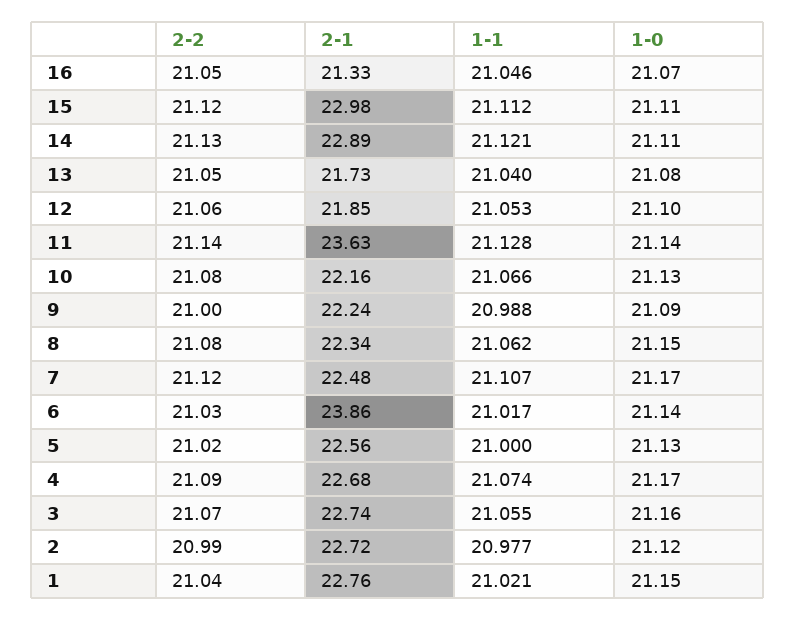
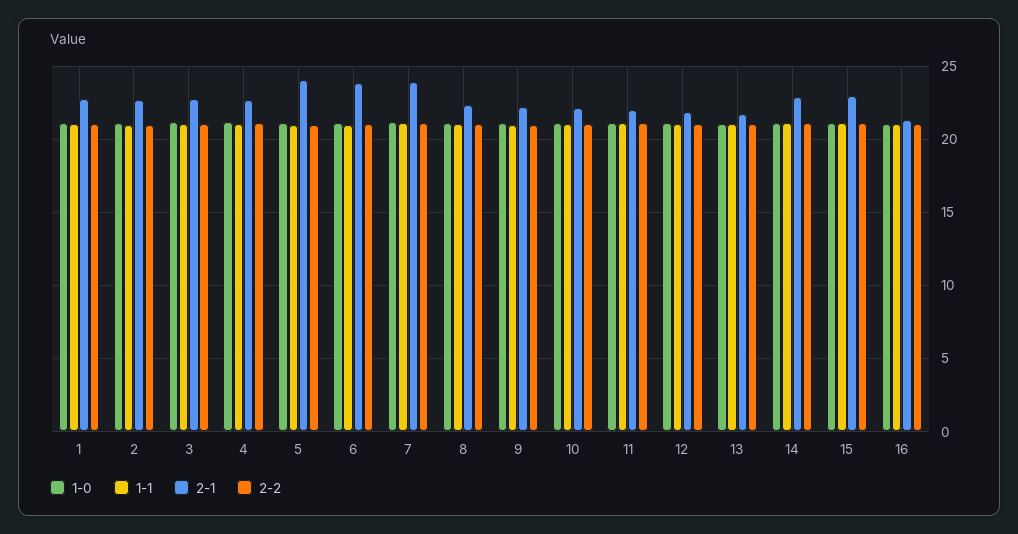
  {
    "2-2": {
      "16": 21.05,
      "15": 21.12,
      "14": 21.13,
      "13": 21.05,
      "12": 21.06,
      "11": 21.14,
      "10": 21.08,
      "9": 21,
      "8": 21.08,
      "7": 21.12,
      "6": 21.03,
      "5": 21.02,
      "4": 21.09,
      "3": 21.07,
      "2": 20.99,
      "1": 21.04
    },
    "2-1": {
      "16": 21.33,
      "15": 22.98,
      "14": 22.89,
      "13": 21.73,
      "12": 21.85,
-     "11": 23.63,
+     "11": 22,
      "10": 22.16,
      "9": 22.24,
      "8": 22.34,
-     "7": 22.48,
+     "7": 24,
      "6": 23.86,
-     "5": 22.56,
+     "5": 24,
      "4": 22.68,
      "3": 22.74,
      "2": 22.72,
      "1": 22.76
    },
    "1-1": {
      "16": 21.046,
      "15": 21.112,
      "14": 21.121,
      "13": 21.04,
      "12": 21.053,
      "11": 21.128,
      "10": 21.066,
      "9": 20.988,
      "8": 21.062,
      "7": 21.107,
      "6": 21.017,
      "5": 21,
      "4": 21.074,
      "3": 21.055,
      "2": 20.977,
      "1": 21.021
    },
    "1-0": {
      "16": 21.07,
      "15": 21.11,
      "14": 21.11,
      "13": 21.08,
      "12": 21.1,
      "11": 21.14,
      "10": 21.13,
      "9": 21.09,
      "8": 21.15,
      "7": 21.17,
      "6": 21.14,
      "5": 21.13,
      "4": 21.17,
      "3": 21.16,
      "2": 21.12,
      "1": 21.15
    }
  }

